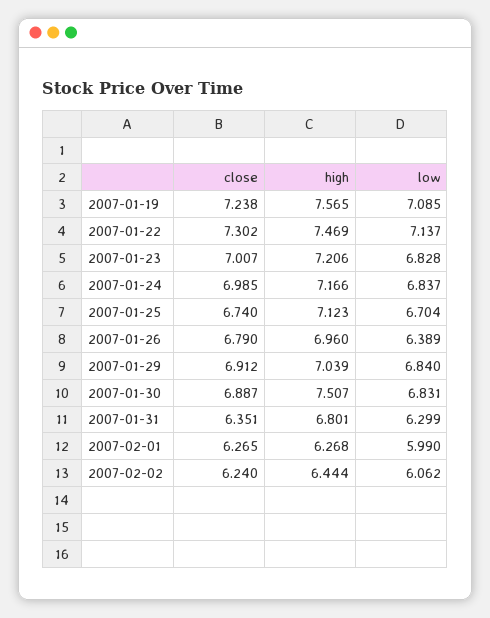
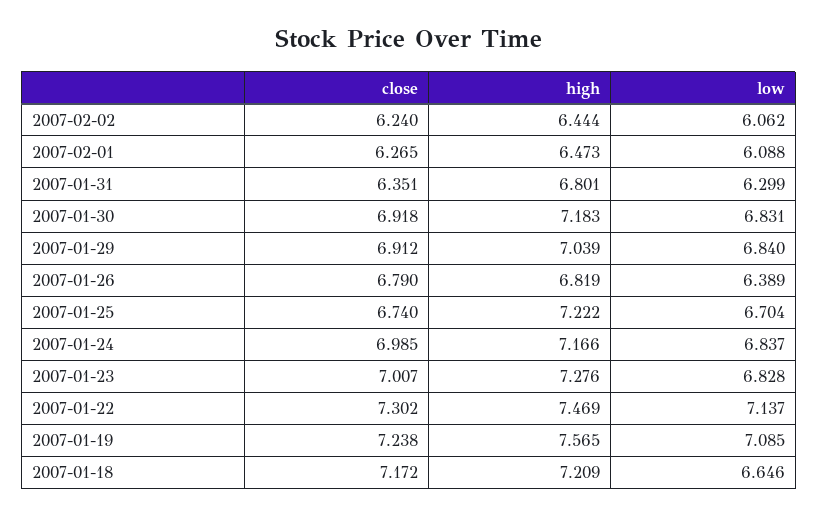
  {
    "close": {
      "2007-01-19": 7.238,
      "2007-01-22": 7.302,
      "2007-01-23": 7.007,
      "2007-01-24": 6.985,
      "2007-01-25": 6.74,
      "2007-01-26": 6.79,
      "2007-01-29": 6.912,
-     "2007-01-30": 6.887,
+     "2007-01-30": 6.918,
      "2007-01-31": 6.351,
      "2007-02-01": 6.265,
-     "2007-02-02": 6.24
+     "2007-02-02": 6.24,
+     "2007-01-18": 7.172
    },
    "high": {
      "2007-01-19": 7.565,
      "2007-01-22": 7.469,
-     "2007-01-23": 7.206,
+     "2007-01-23": 7.276,
      "2007-01-24": 7.166,
-     "2007-01-25": 7.123,
+     "2007-01-25": 7.222,
-     "2007-01-26": 6.96,
+     "2007-01-26": 6.819,
      "2007-01-29": 7.039,
-     "2007-01-30": 7.507,
+     "2007-01-30": 7.183,
      "2007-01-31": 6.801,
-     "2007-02-01": 6.268,
+     "2007-02-01": 6.473,
-     "2007-02-02": 6.444
+     "2007-02-02": 6.444,
+     "2007-01-18": 7.209
    },
    "low": {
      "2007-01-19": 7.085,
      "2007-01-22": 7.137,
      "2007-01-23": 6.828,
      "2007-01-24": 6.837,
      "2007-01-25": 6.704,
      "2007-01-26": 6.389,
      "2007-01-29": 6.84,
      "2007-01-30": 6.831,
      "2007-01-31": 6.299,
-     "2007-02-01": 5.99,
+     "2007-02-01": 6.088,
-     "2007-02-02": 6.062
+     "2007-02-02": 6.062,
+     "2007-01-18": 6.646
    }
  }

